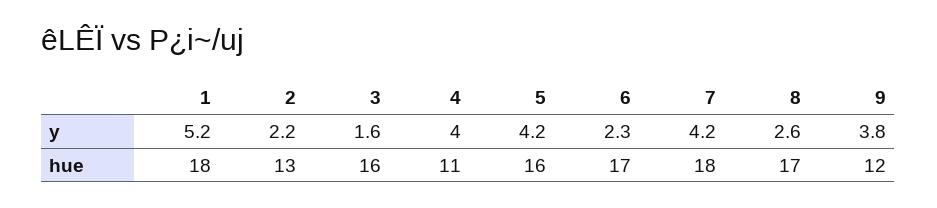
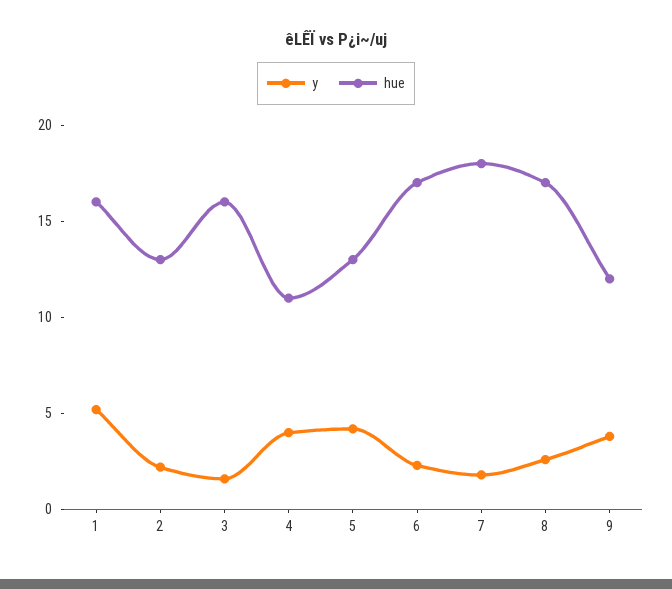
  {
    "y": {
      "1": 5.2,
      "2": 2.2,
      "3": 1.6,
      "4": 4,
      "5": 4.2,
      "6": 2.3,
-     "7": 4.2,
+     "7": 2,
      "8": 2.6,
      "9": 3.8
    },
    "hue": {
-     "1": 18,
+     "1": 16,
      "2": 13,
      "3": 16,
      "4": 11,
-     "5": 16,
+     "5": 13,
      "6": 17,
      "7": 18,
      "8": 17,
      "9": 12
    }
  }

